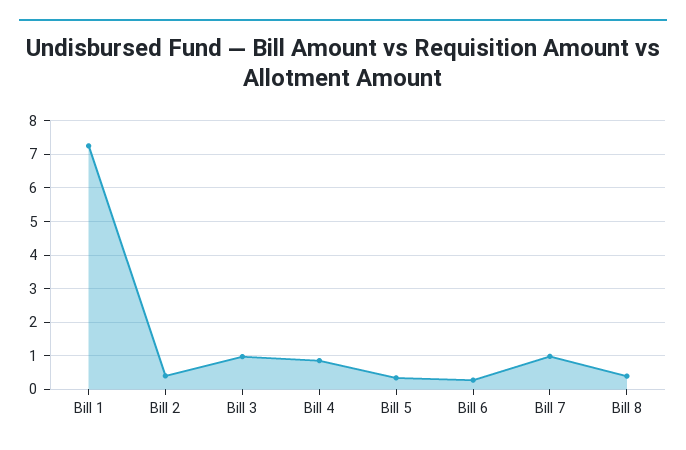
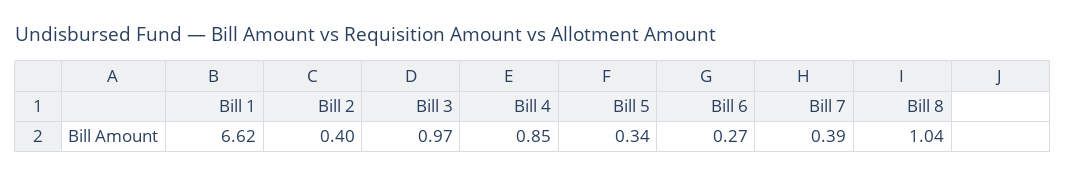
  {
-   "Bill 1": 7.2,
+   "Bill 1": 6.62,
    "Bill 2": 0.4,
    "Bill 3": 0.97,
    "Bill 4": 0.85,
    "Bill 5": 0.34,
    "Bill 6": 0.27,
-   "Bill 7": 1,
+   "Bill 7": 0.39,
-   "Bill 8": 0.4
+   "Bill 8": 1.04
  }

